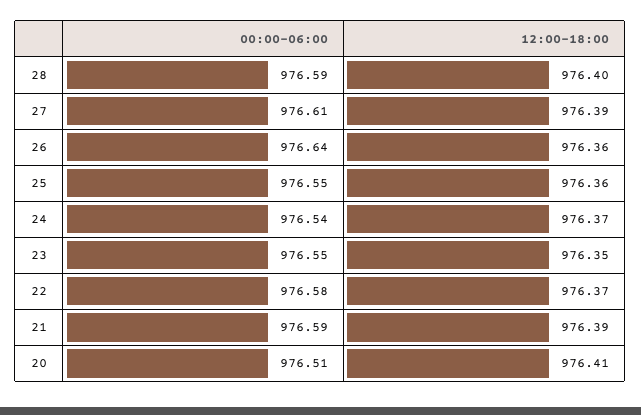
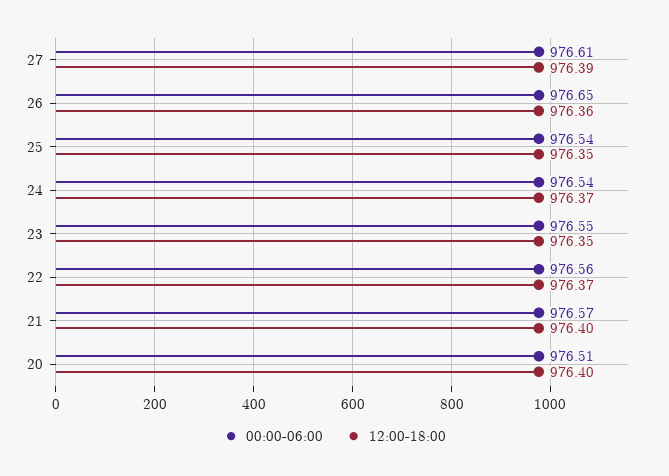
  {
    "00:00-06:00": {
-     "28": 976.59,
      "27": 976.61,
-     "26": 976.64,
+     "26": 976.65,
-     "25": 976.55,
+     "25": 976.54,
      "24": 976.54,
      "23": 976.55,
-     "22": 976.58,
+     "22": 976.56,
-     "21": 976.59,
+     "21": 976.57,
      "20": 976.51
    },
    "12:00-18:00": {
-     "28": 976.4,
      "27": 976.39,
      "26": 976.36,
-     "25": 976.36,
+     "25": 976.35,
      "24": 976.37,
      "23": 976.35,
      "22": 976.37,
-     "21": 976.39,
+     "21": 976.4,
-     "20": 976.41
+     "20": 976.4
    }
  }

